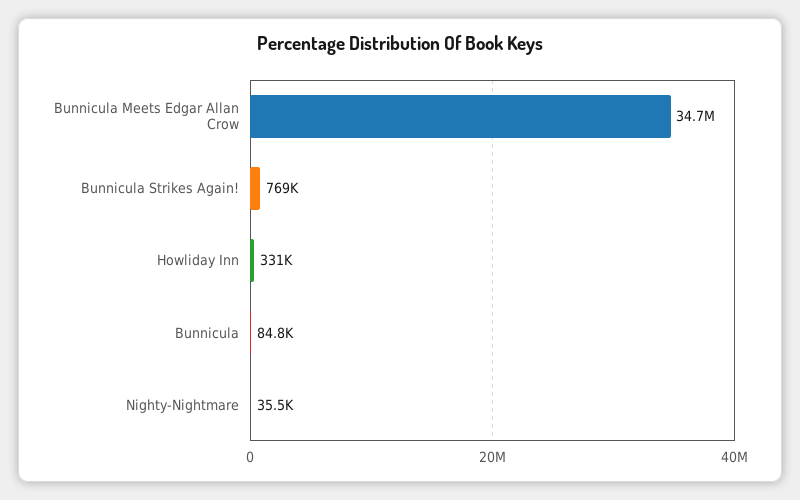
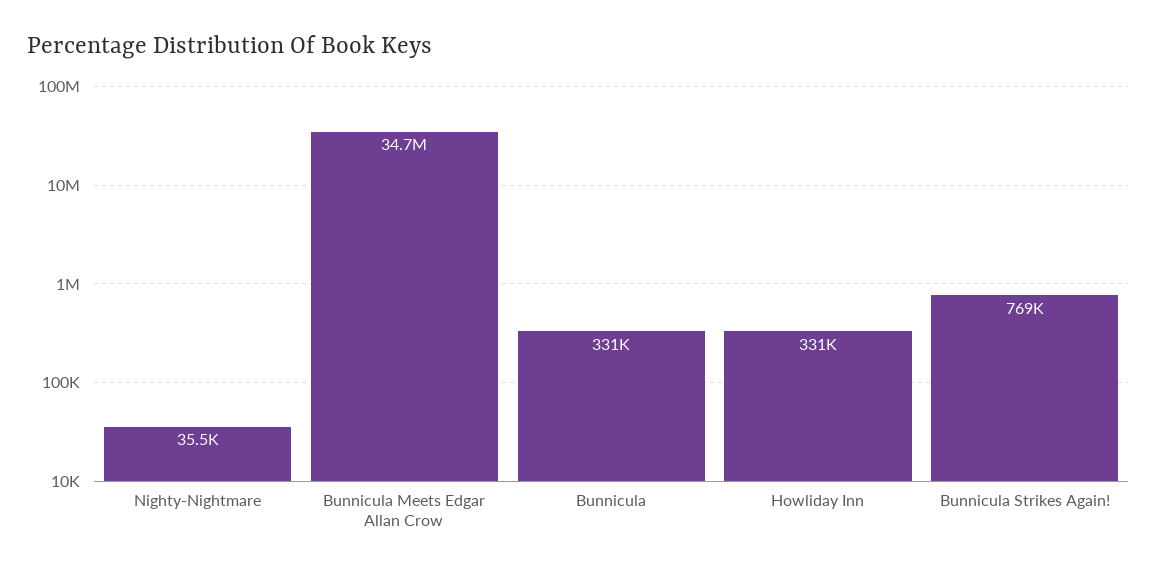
  {
    "Bunnicula Meets Edgar Allan Crow": 34700000,
    "Bunnicula Strikes Again!": 769000,
    "Howliday Inn": 331000,
-   "Bunnicula": 84800,
+   "Bunnicula": 331000,
    "Nighty-Nightmare": 35500
  }

